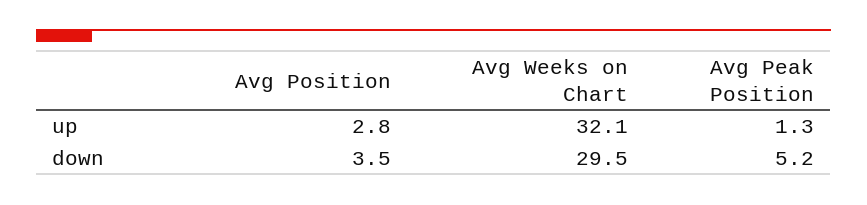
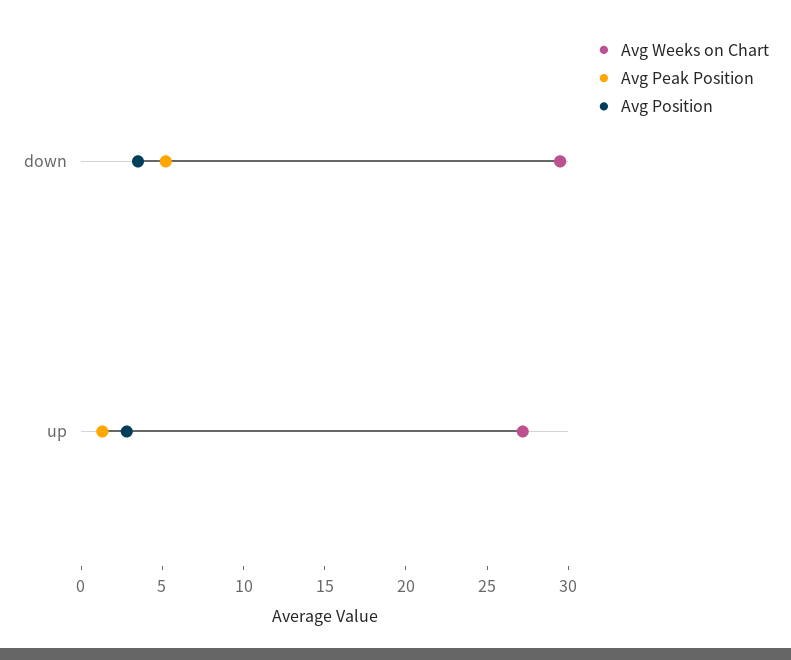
  {
    "Avg Position": {
      "up": 2.8,
      "down": 3.5
    },
    "Avg Weeks on Chart": {
-     "up": 32.1,
+     "up": 27,
      "down": 29.5
    },
    "Avg Peak Position": {
      "up": 1.3,
      "down": 5.2
    }
  }

